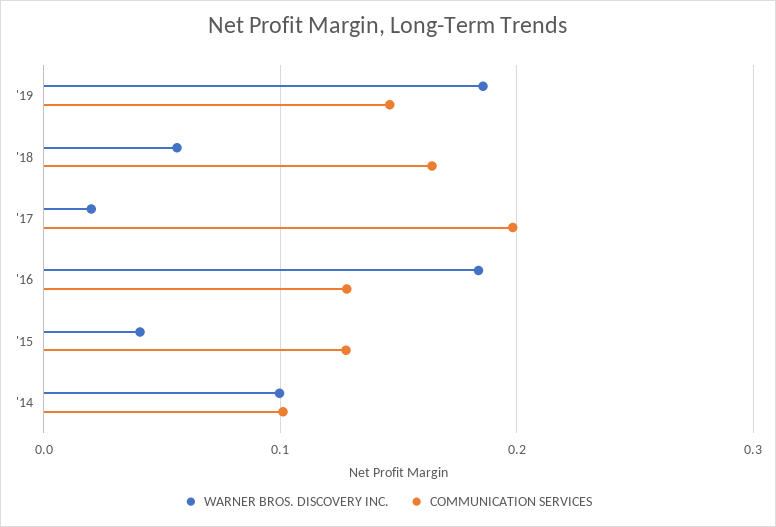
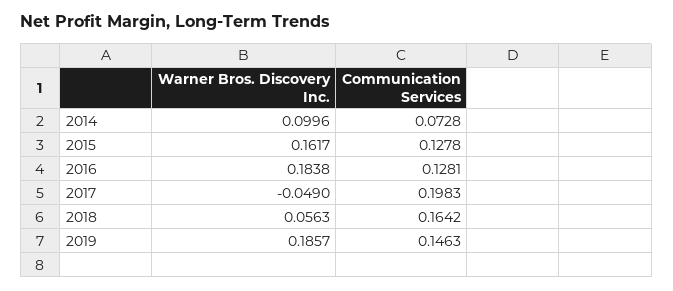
  {
    "WARNER BROS. DISCOVERY INC.": {
      "'19": 0.1857,
      "'18": 0.0563,
-     "'17": 0.02,
+     "'17": -0.049,
      "'16": 0.1838,
-     "'15": 0.04,
+     "'15": 0.1617,
      "'14": 0.0996
    },
    "COMMUNICATION SERVICES": {
      "'19": 0.1463,
      "'18": 0.1642,
      "'17": 0.1983,
      "'16": 0.1281,
      "'15": 0.1278,
-     "'14": 0.1
+     "'14": 0.0728
    }
  }

